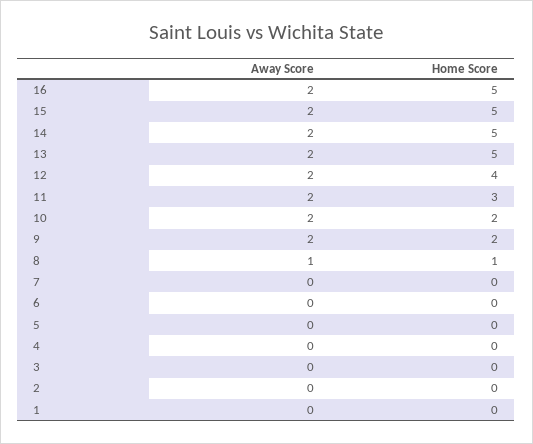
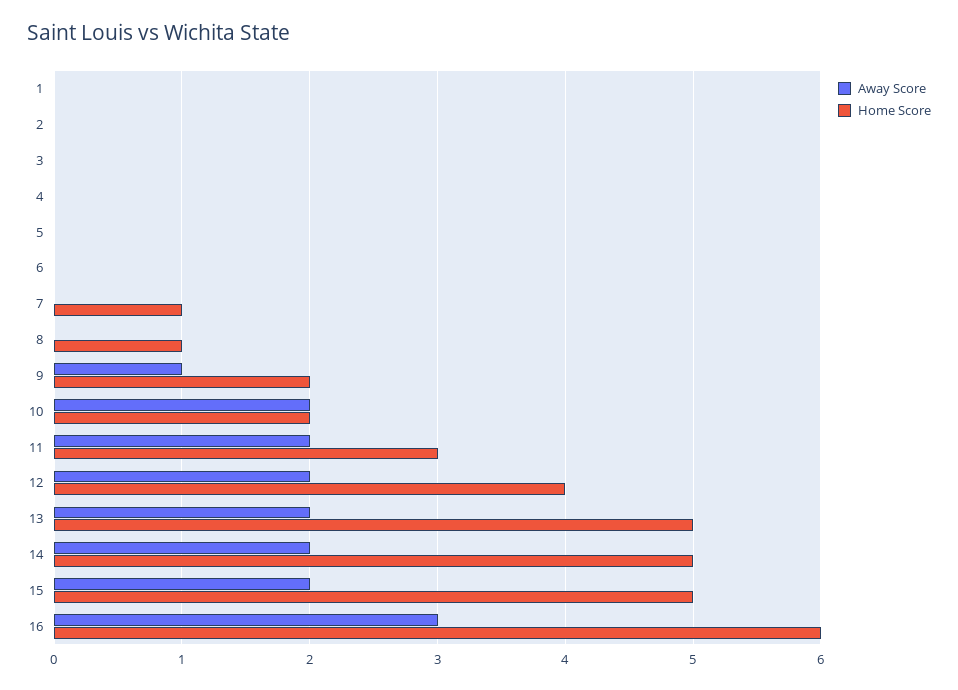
  {
    "Away Score": {
-     "16": 2,
+     "16": 3,
      "15": 2,
      "14": 2,
      "13": 2,
      "12": 2,
      "11": 2,
      "10": 2,
-     "9": 2,
+     "9": 1,
-     "8": 1,
+     "8": 0,
      "7": 0,
      "6": 0,
      "5": 0,
      "4": 0,
      "3": 0,
      "2": 0,
      "1": 0
    },
    "Home Score": {
-     "16": 5,
+     "16": 6,
      "15": 5,
      "14": 5,
      "13": 5,
      "12": 4,
      "11": 3,
      "10": 2,
      "9": 2,
      "8": 1,
-     "7": 0,
+     "7": 1,
      "6": 0,
      "5": 0,
      "4": 0,
      "3": 0,
      "2": 0,
      "1": 0
    }
  }

